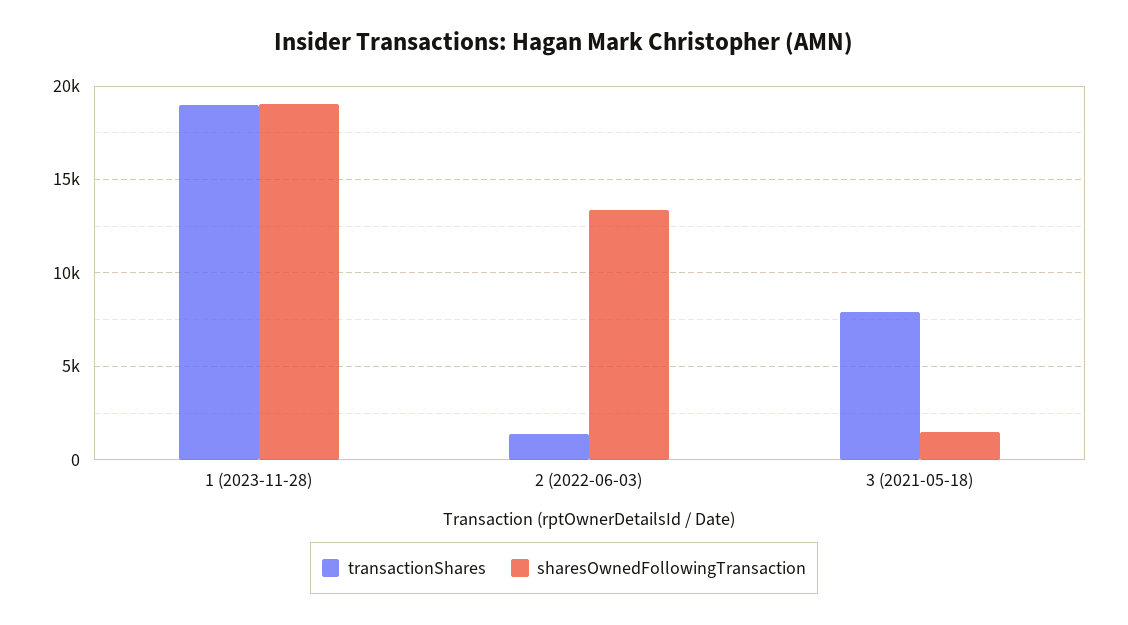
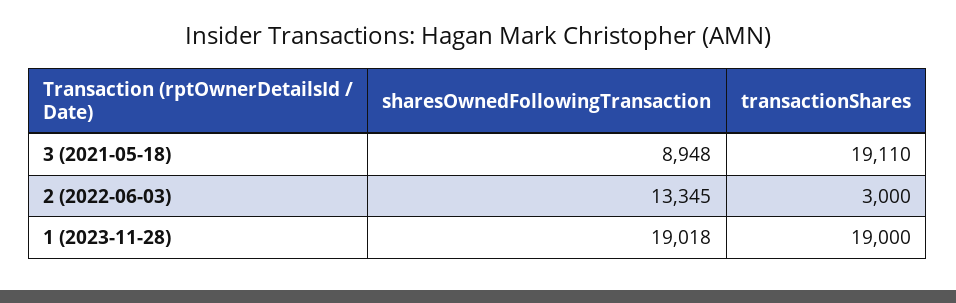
  {
    "transactionShares": {
      "1 (2023-11-28)": 19000,
-     "2 (2022-06-03)": 1500,
+     "2 (2022-06-03)": 3000,
-     "3 (2021-05-18)": 8000
+     "3 (2021-05-18)": 19110
    },
    "sharesOwnedFollowingTransaction": {
      "1 (2023-11-28)": 19018,
      "2 (2022-06-03)": 13345,
-     "3 (2021-05-18)": 1500
+     "3 (2021-05-18)": 8948
    }
  }

